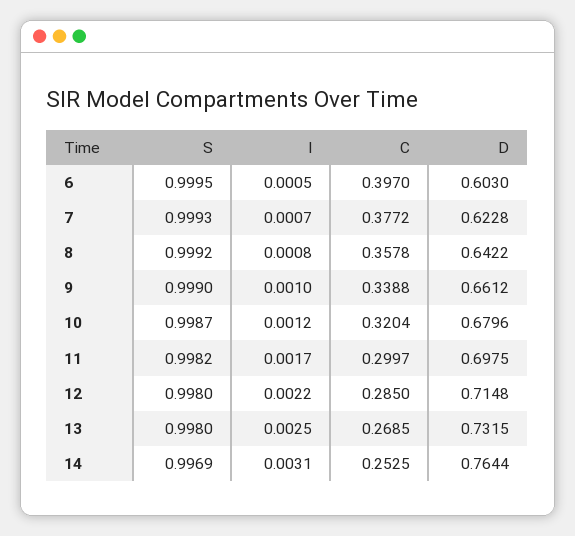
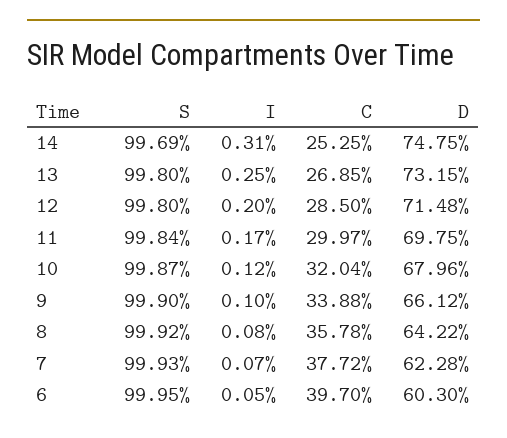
  {
    "S": {
      "6": 0.9995,
      "7": 0.9993,
      "8": 0.9992,
      "9": 0.999,
      "10": 0.9987,
-     "11": 0.9982,
+     "11": 0.9984,
      "12": 0.998,
      "13": 0.998,
      "14": 0.9969
    },
    "I": {
      "6": 0.0005,
      "7": 0.0007,
      "8": 0.0008,
      "9": 0.001,
      "10": 0.0012,
      "11": 0.0017,
-     "12": 0.0022,
+     "12": 0.002,
      "13": 0.0025,
      "14": 0.0031
    },
    "C": {
      "6": 0.397,
      "7": 0.3772,
      "8": 0.3578,
      "9": 0.3388,
      "10": 0.3204,
      "11": 0.2997,
      "12": 0.285,
      "13": 0.2685,
      "14": 0.2525
    },
    "D": {
      "6": 0.603,
      "7": 0.6228,
      "8": 0.6422,
      "9": 0.6612,
      "10": 0.6796,
      "11": 0.6975,
      "12": 0.7148,
      "13": 0.7315,
-     "14": 0.7644
+     "14": 0.7475
    }
  }

